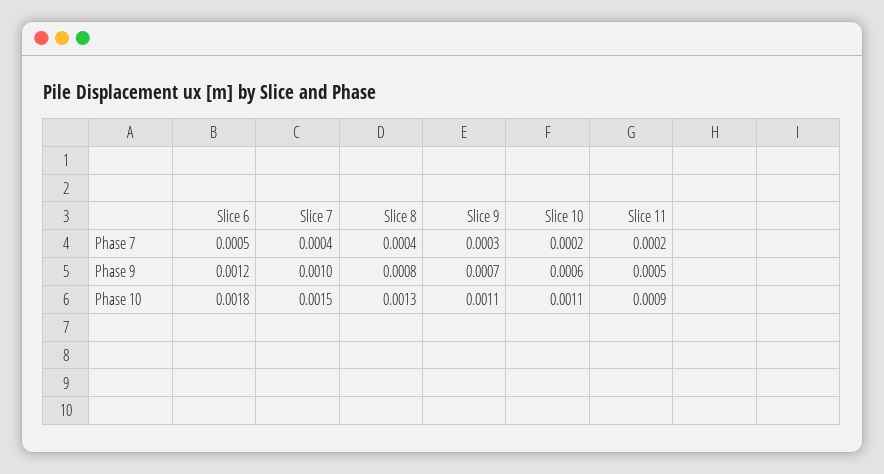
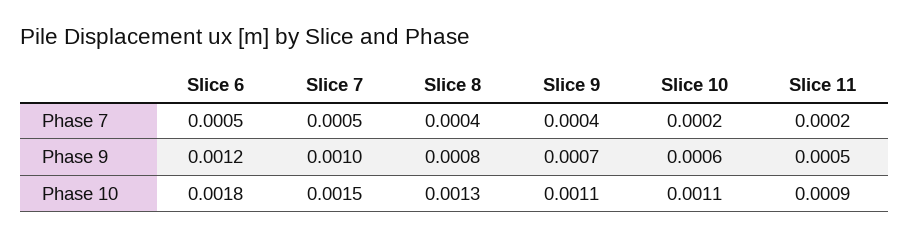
  {
    "Slice 6": {
      "Phase 7": 0.0005,
      "Phase 9": 0.0012,
      "Phase 10": 0.0018
    },
    "Slice 7": {
-     "Phase 7": 0.0004,
+     "Phase 7": 0.0005,
      "Phase 9": 0.001,
      "Phase 10": 0.0015
    },
    "Slice 8": {
      "Phase 7": 0.0004,
      "Phase 9": 0.0008,
      "Phase 10": 0.0013
    },
    "Slice 9": {
-     "Phase 7": 0.0003,
+     "Phase 7": 0.0004,
      "Phase 9": 0.0007,
      "Phase 10": 0.0011
    },
    "Slice 10": {
      "Phase 7": 0.0002,
      "Phase 9": 0.0006,
      "Phase 10": 0.0011
    },
    "Slice 11": {
      "Phase 7": 0.0002,
      "Phase 9": 0.0005,
      "Phase 10": 0.0009
    }
  }

